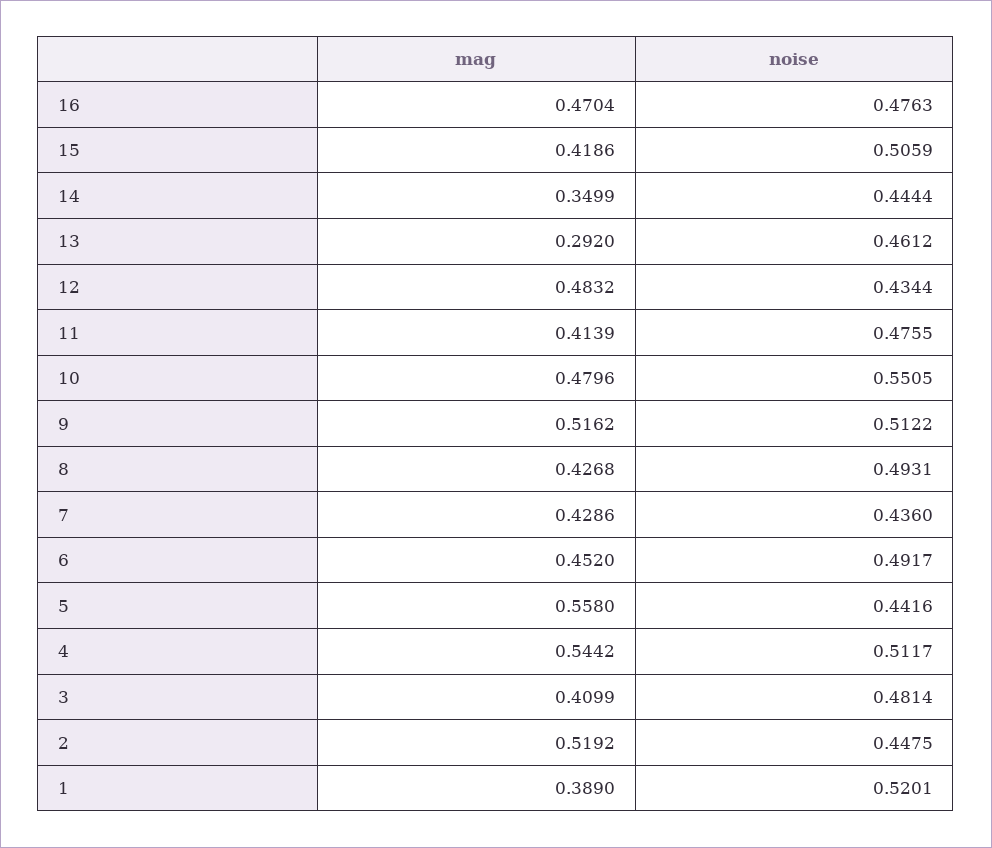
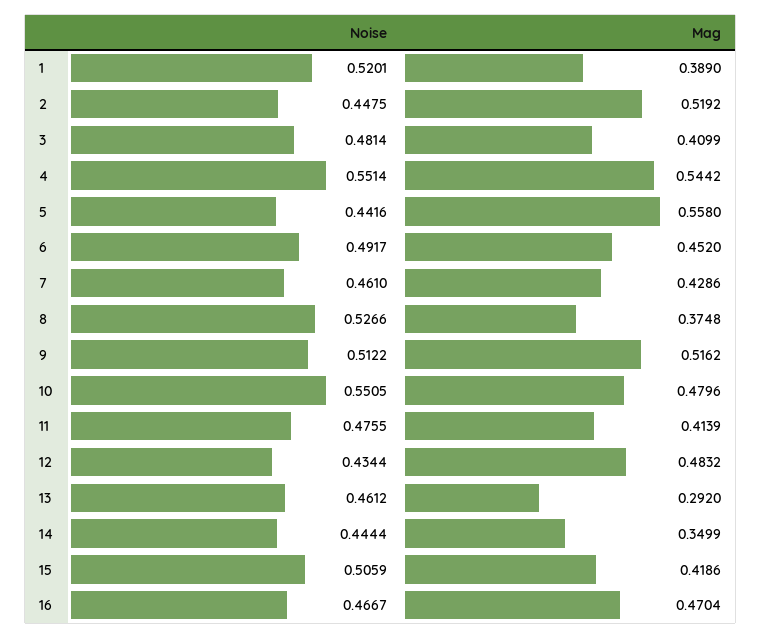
  {
    "mag": {
      "16": 0.4704,
      "15": 0.4186,
      "14": 0.3499,
      "13": 0.292,
      "12": 0.4832,
      "11": 0.4139,
      "10": 0.4796,
      "9": 0.5162,
-     "8": 0.4268,
+     "8": 0.3748,
      "7": 0.4286,
      "6": 0.452,
      "5": 0.558,
      "4": 0.5442,
      "3": 0.4099,
      "2": 0.5192,
      "1": 0.389
    },
    "noise": {
-     "16": 0.4763,
+     "16": 0.4667,
      "15": 0.5059,
      "14": 0.4444,
      "13": 0.4612,
      "12": 0.4344,
      "11": 0.4755,
      "10": 0.5505,
      "9": 0.5122,
-     "8": 0.4931,
+     "8": 0.5266,
-     "7": 0.436,
+     "7": 0.461,
      "6": 0.4917,
      "5": 0.4416,
-     "4": 0.5117,
+     "4": 0.5514,
      "3": 0.4814,
      "2": 0.4475,
      "1": 0.5201
    }
  }

